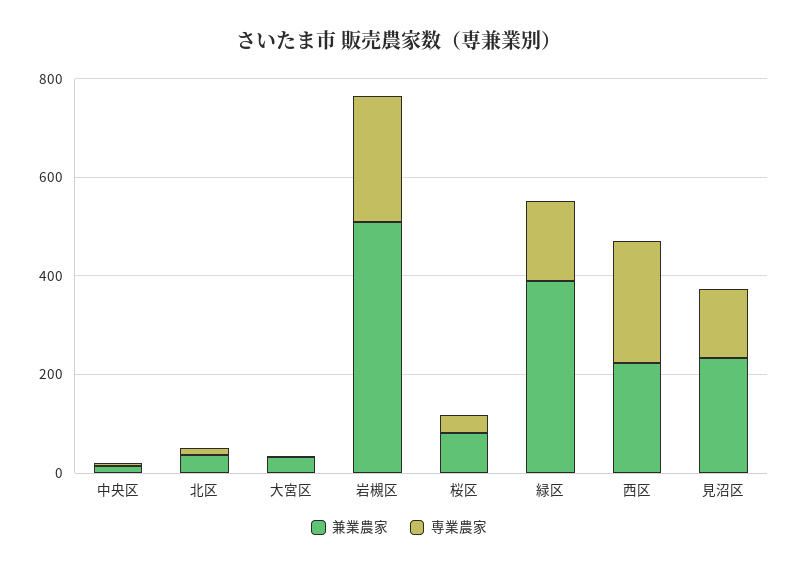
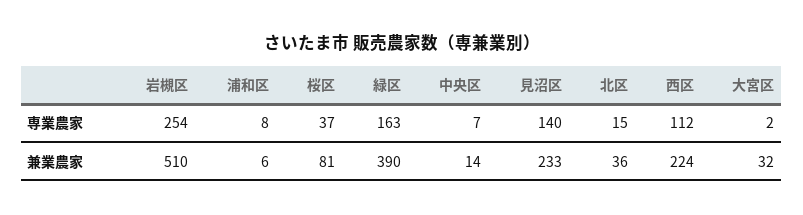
  {
    "兼業農家": {
      "中央区": 14,
      "北区": 36,
      "大宮区": 32,
      "岩槻区": 510,
      "桜区": 81,
      "緑区": 390,
      "西区": 224,
-     "見沼区": 233
+     "見沼区": 233,
+     "浦和区": 6
    },
    "専業農家": {
      "中央区": 7,
      "北区": 15,
      "大宮区": 2,
      "岩槻区": 254,
      "桜区": 37,
      "緑区": 163,
-     "西区": 250,
+     "西区": 112,
-     "見沼区": 140
+     "見沼区": 140,
+     "浦和区": 8
    }
  }

